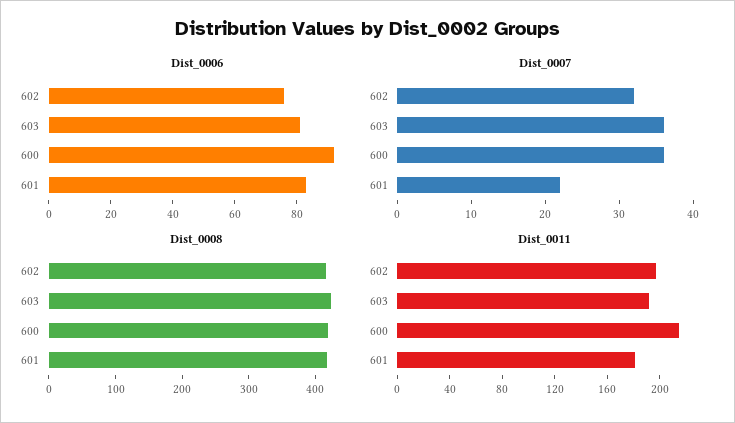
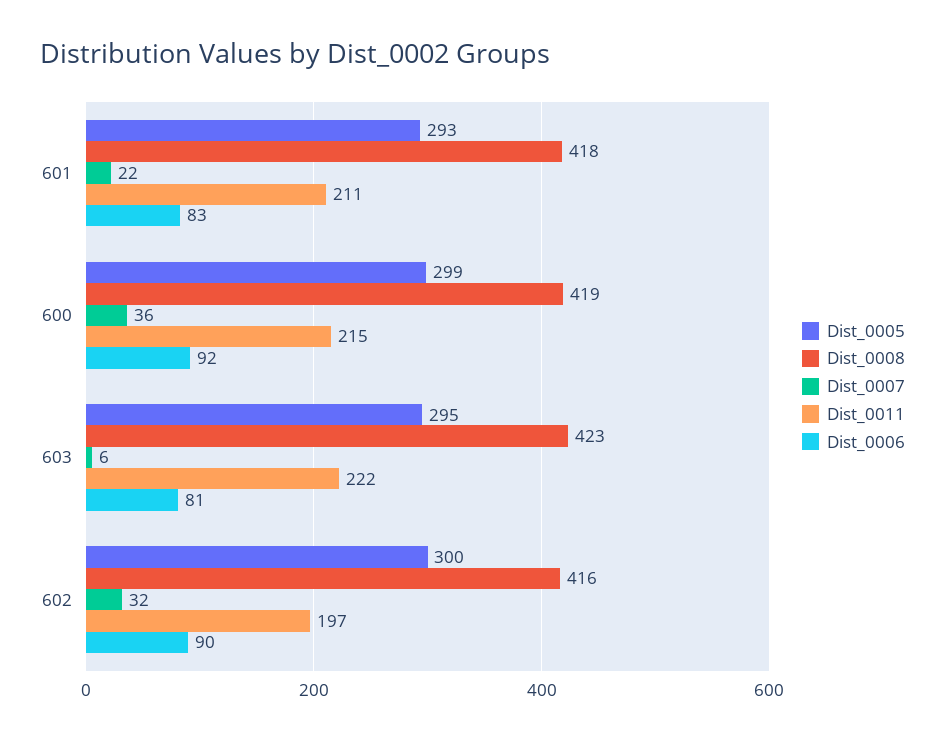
  {
    "Dist_0006": {
-     "602": 75,
+     "602": 90,
      "603": 81,
      "600": 92,
      "601": 83
    },
    "Dist_0007": {
      "602": 32,
-     "603": 35,
+     "603": 6,
      "600": 36,
      "601": 22
    },
    "Dist_0008": {
      "602": 416,
      "603": 423,
      "600": 419,
      "601": 418
    },
    "Dist_0011": {
      "602": 197,
-     "603": 190,
+     "603": 222,
      "600": 215,
-     "601": 180
+     "601": 211
-   }
+   },
+   "Dist_0005": {
+     "601": 293,
+     "600": 299,
+     "603": 295,
+     "602": 300
+   }
  }

